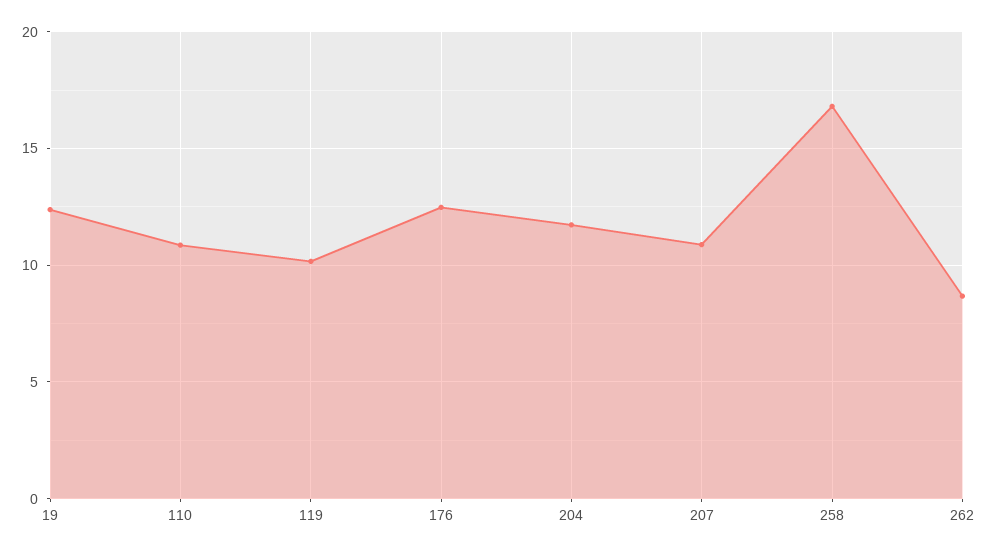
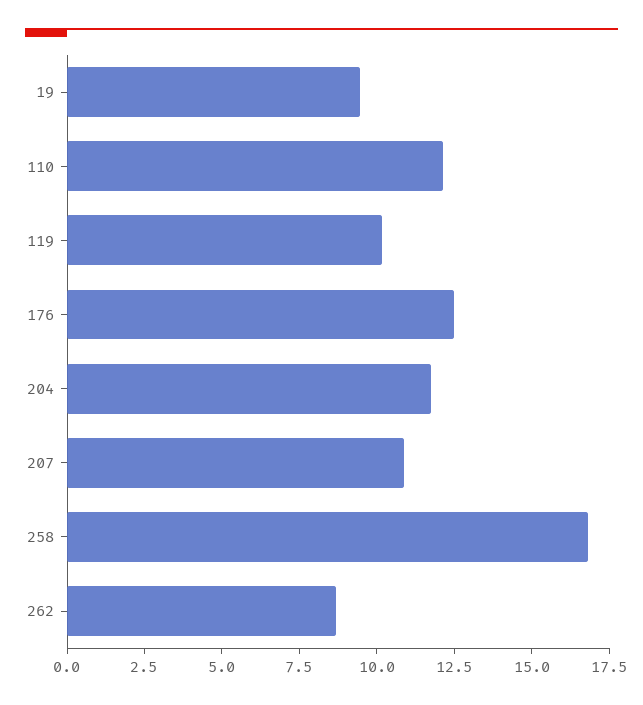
  {
-   "19": 12.5,
+   "19": 9.5,
-   "110": 11,
+   "110": 12,
    "119": 10,
    "176": 12.5,
    "204": 11.5,
    "207": 11,
    "258": 17,
    "262": 8.5
  }

